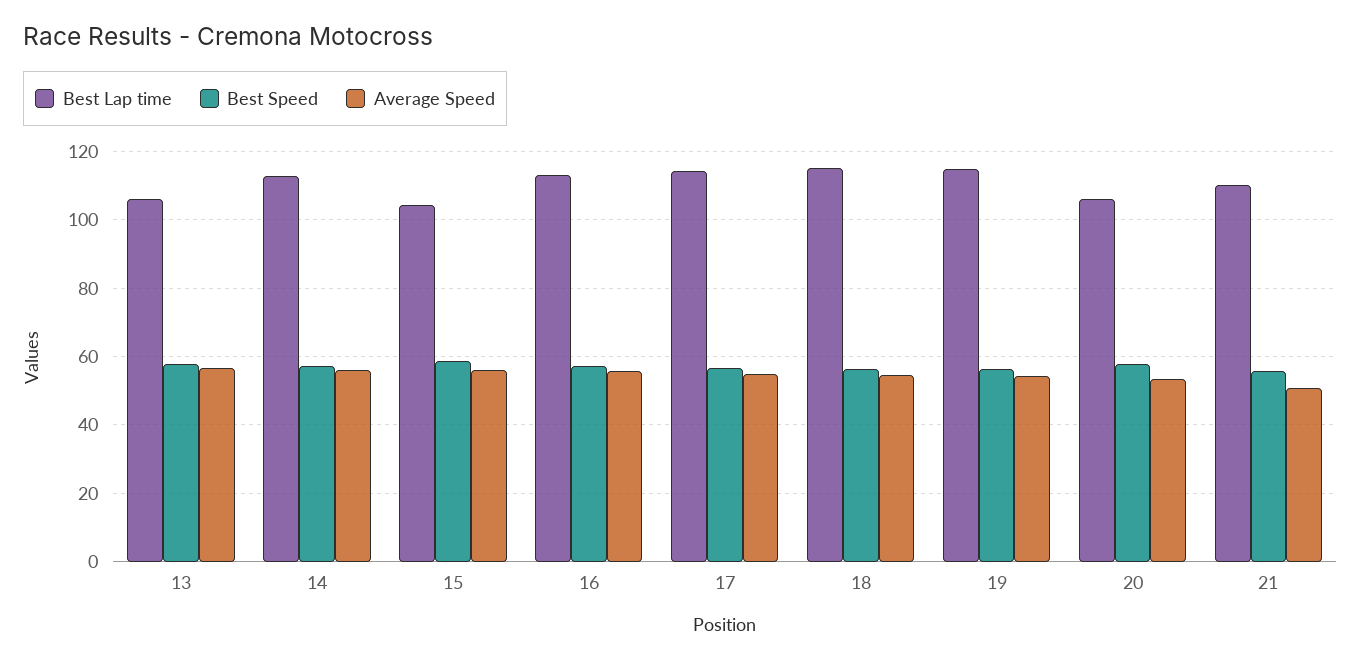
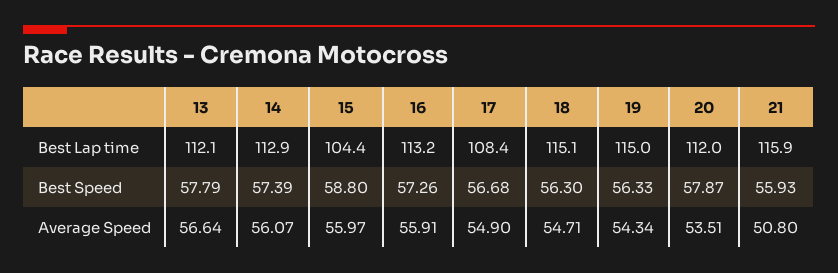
  {
    "Best Lap time": {
-     "13": 106,
+     "13": 112.1,
      "14": 112.9,
      "15": 104.4,
      "16": 113.2,
-     "17": 114,
+     "17": 108.4,
      "18": 115.1,
      "19": 115,
-     "20": 106,
+     "20": 112,
-     "21": 110
+     "21": 115.9
    },
    "Best Speed": {
      "13": 57.79,
      "14": 57.39,
      "15": 58.8,
      "16": 57.26,
      "17": 56.68,
      "18": 56.3,
      "19": 56.33,
      "20": 57.87,
      "21": 55.93
    },
    "Average Speed": {
      "13": 56.64,
      "14": 56.07,
      "15": 55.97,
      "16": 55.91,
      "17": 54.9,
      "18": 54.71,
      "19": 54.34,
      "20": 53.51,
      "21": 50.8
    }
  }

